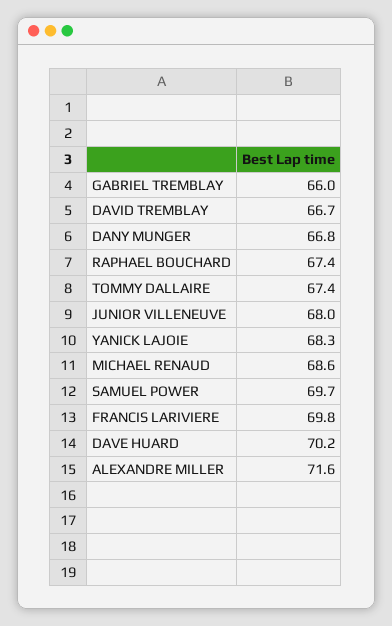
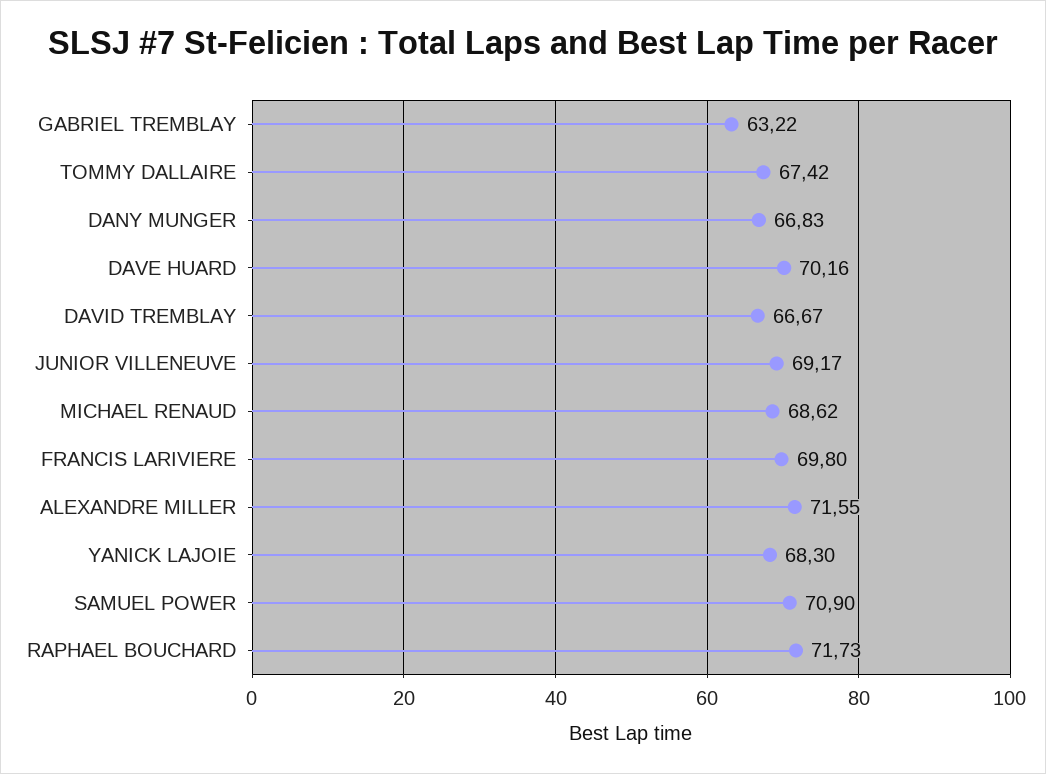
  {
-   "GABRIEL TREMBLAY": 66,
+   "GABRIEL TREMBLAY": 63.22,
    "DAVID TREMBLAY": 66.67,
    "DANY MUNGER": 66.83,
-   "RAPHAEL BOUCHARD": 67.4,
+   "RAPHAEL BOUCHARD": 71.73,
    "TOMMY DALLAIRE": 67.42,
-   "JUNIOR VILLENEUVE": 68,
+   "JUNIOR VILLENEUVE": 69.17,
    "YANICK LAJOIE": 68.3,
    "MICHAEL RENAUD": 68.62,
-   "SAMUEL POWER": 69.7,
+   "SAMUEL POWER": 70.9,
    "FRANCIS LARIVIERE": 69.8,
    "DAVE HUARD": 70.16,
    "ALEXANDRE MILLER": 71.55
  }

